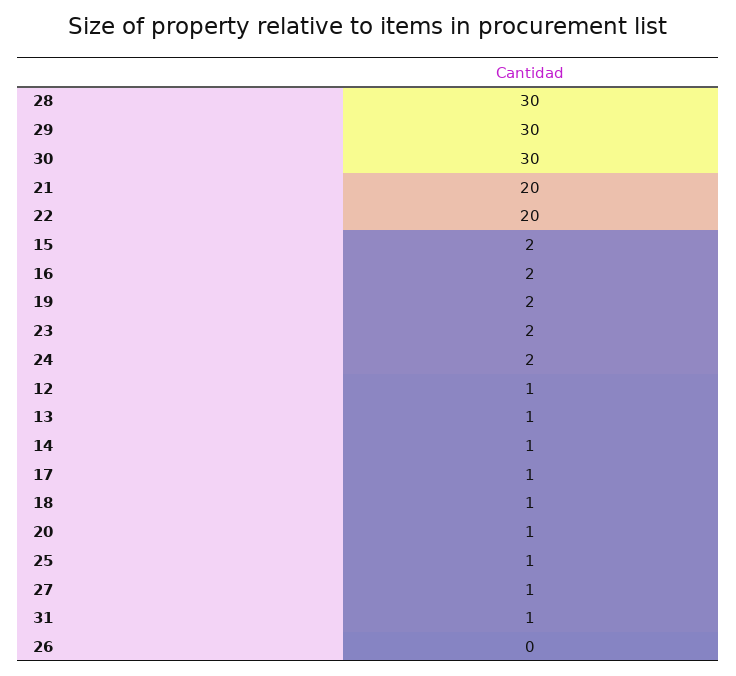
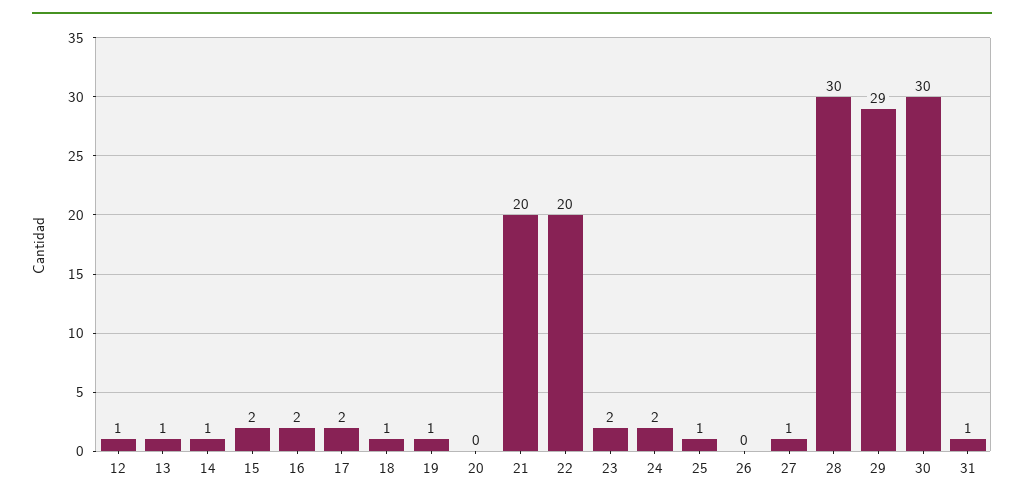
  {
    "28": 30,
-   "29": 30,
+   "29": 29,
    "30": 30,
    "21": 20,
    "22": 20,
    "15": 2,
    "16": 2,
-   "19": 2,
+   "19": 1,
    "23": 2,
    "24": 2,
    "12": 1,
    "13": 1,
    "14": 1,
-   "17": 1,
+   "17": 2,
    "18": 1,
-   "20": 1,
+   "20": 0,
    "25": 1,
    "27": 1,
    "31": 1,
    "26": 0
  }

